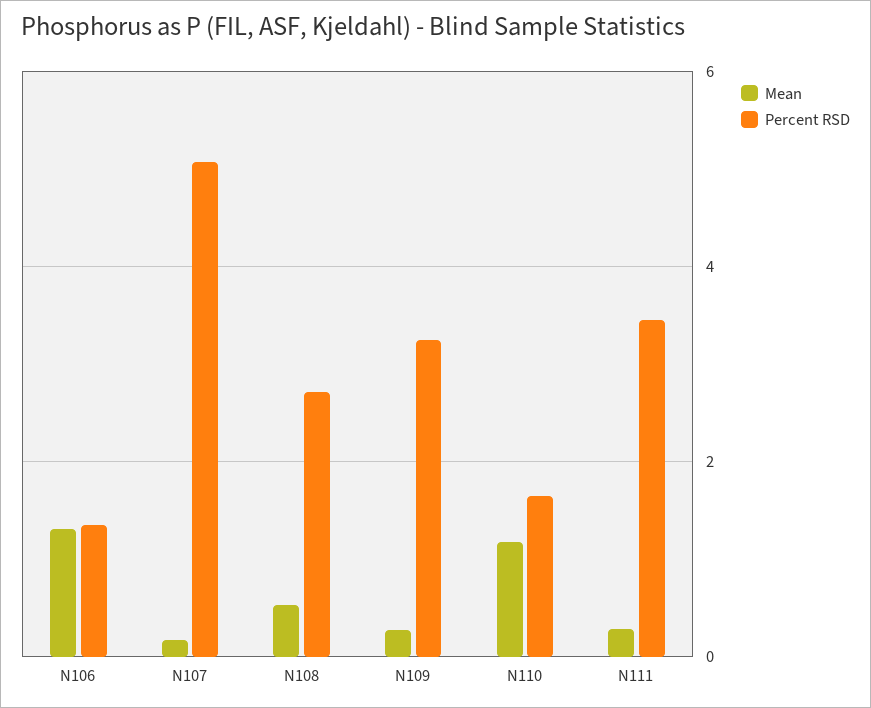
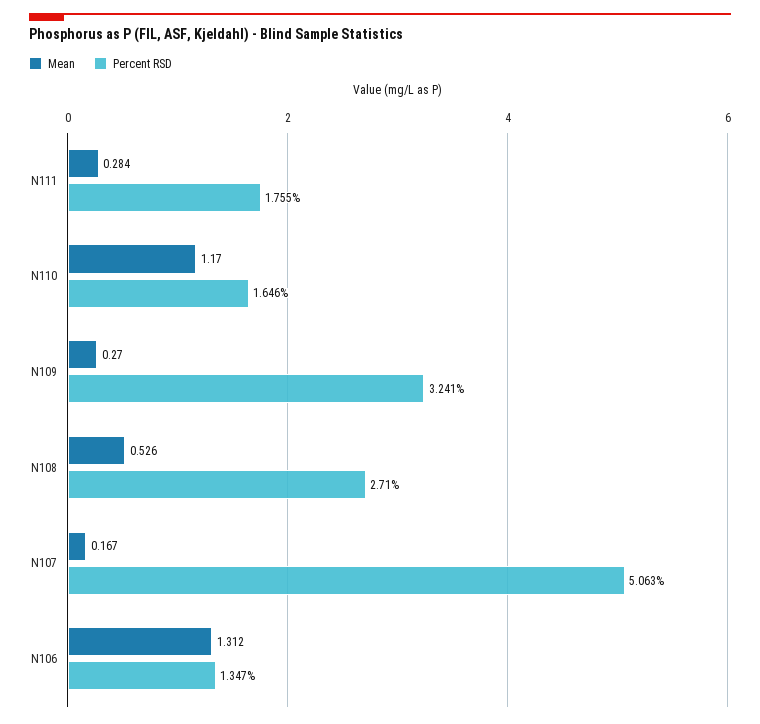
  {
    "Mean": {
      "N106": 1.312,
      "N107": 0.167,
      "N108": 0.526,
      "N109": 0.27,
      "N110": 1.17,
      "N111": 0.284
    },
    "Percent RSD": {
      "N106": 1.347,
      "N107": 5.063,
      "N108": 2.71,
      "N109": 3.241,
      "N110": 1.646,
-     "N111": 3.4
+     "N111": 1.755
    }
  }

